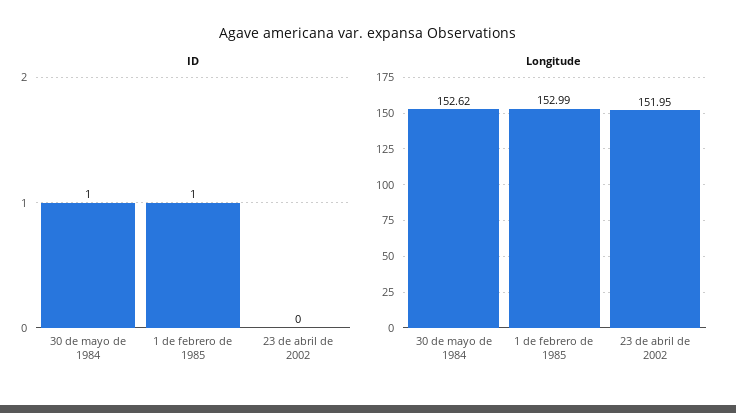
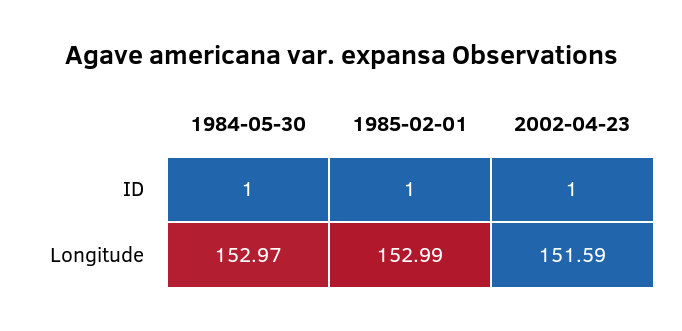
  {
    "ID": {
      "30 de mayo de 1984": 1,
      "1 de febrero de 1985": 1,
-     "23 de abril de 2002": 0
+     "23 de abril de 2002": 1
    },
    "Longitude": {
-     "30 de mayo de 1984": 152.62,
+     "30 de mayo de 1984": 152.97,
      "1 de febrero de 1985": 152.99,
-     "23 de abril de 2002": 151.95
+     "23 de abril de 2002": 151.59
    }
  }

